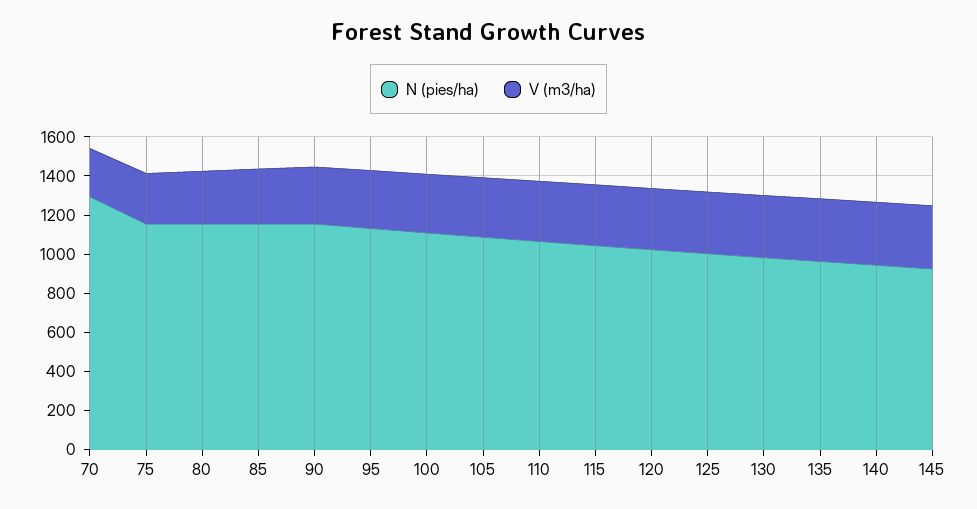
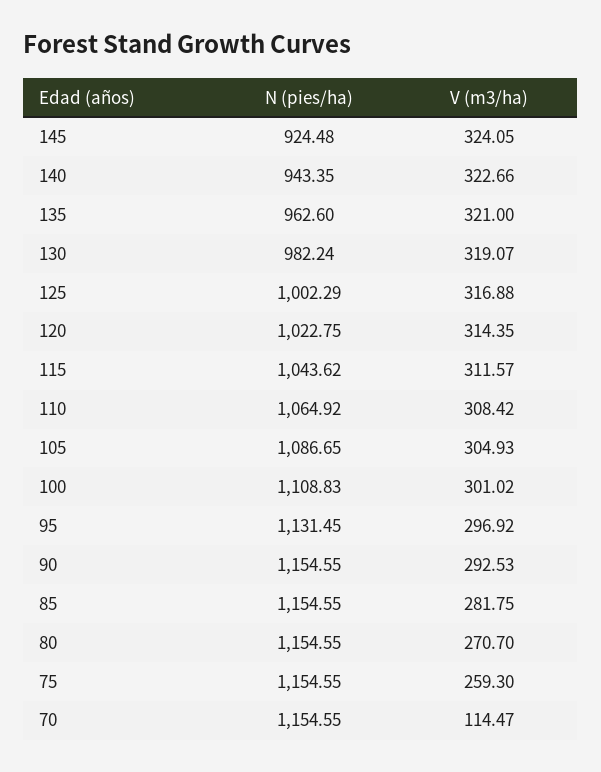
  {
    "N (pies/ha)": {
-     "70": 1300,
+     "70": 1154.55,
      "75": 1154.55,
      "80": 1154.55,
      "85": 1154.55,
      "90": 1154.55,
      "95": 1131.45,
      "100": 1108.83,
      "105": 1086.65,
      "110": 1064.92,
      "115": 1043.62,
      "120": 1022.75,
      "125": 1002.29,
      "130": 982.24,
      "135": 962.6,
      "140": 943.35,
      "145": 924.48
    },
    "V (m3/ha)": {
-     "70": 250,
+     "70": 114.47,
      "75": 259.3,
      "80": 270.7,
      "85": 281.75,
      "90": 292.53,
      "95": 296.92,
      "100": 301.02,
      "105": 304.93,
      "110": 308.42,
      "115": 311.57,
      "120": 314.35,
      "125": 316.88,
      "130": 319.07,
      "135": 321,
      "140": 322.66,
      "145": 324.05
    }
  }

